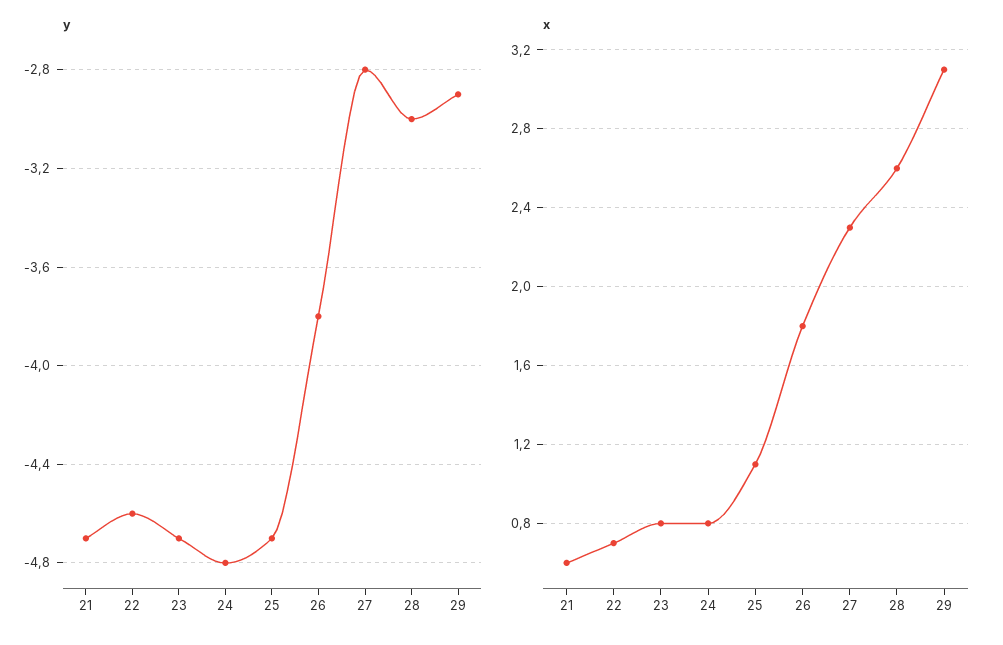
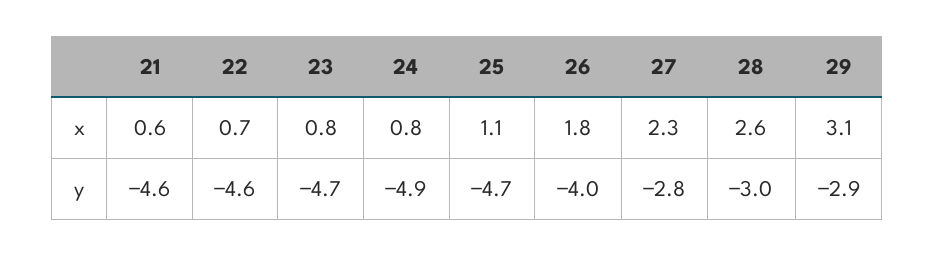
  {
    "y": {
-     "21": -4.7,
+     "21": -4.6,
      "22": -4.6,
      "23": -4.7,
-     "24": -4.8,
+     "24": -4.9,
      "25": -4.7,
-     "26": -3.8,
+     "26": -4,
      "27": -2.8,
      "28": -3,
      "29": -2.9
    },
    "x": {
      "21": 0.6,
      "22": 0.7,
      "23": 0.8,
      "24": 0.8,
      "25": 1.1,
      "26": 1.8,
      "27": 2.3,
      "28": 2.6,
      "29": 3.1
    }
  }

